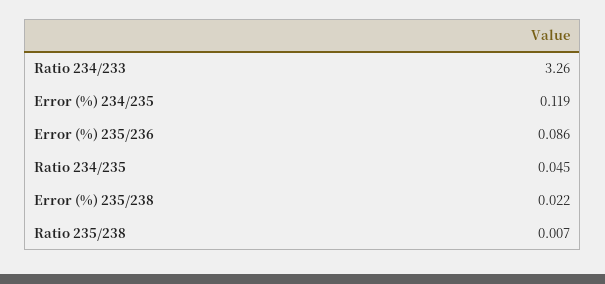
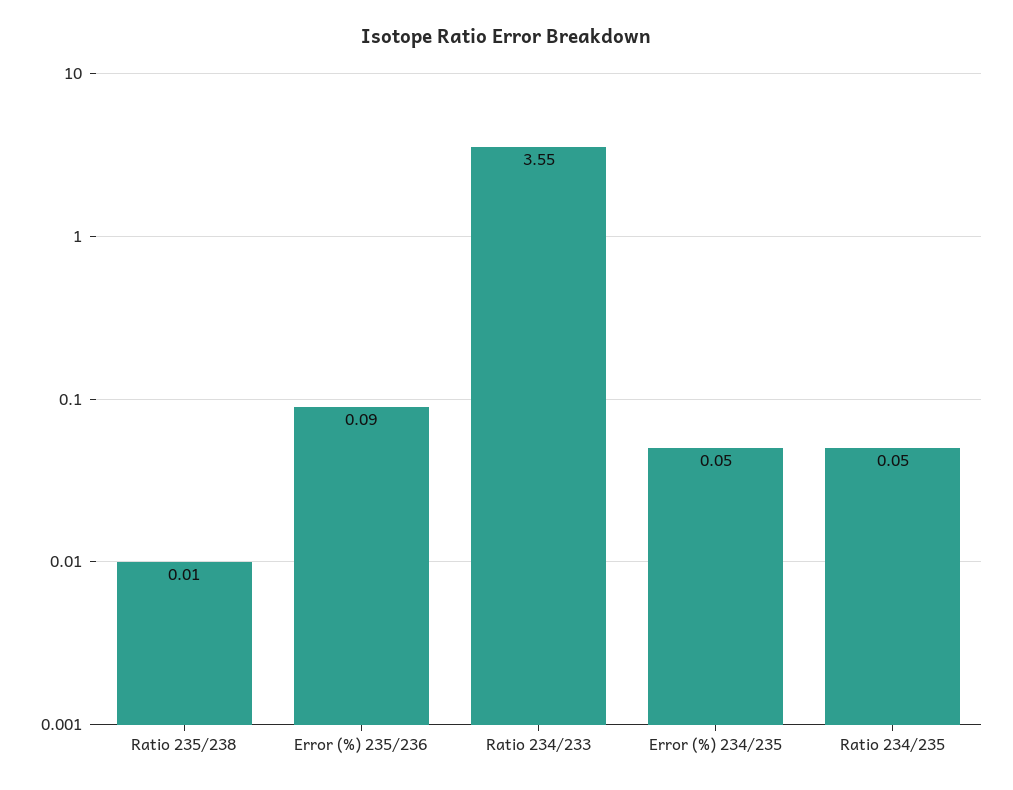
  {
-   "Ratio 234/233": 3.26,
+   "Ratio 234/233": 3.55,
-   "Error (%) 234/235": 0.119,
+   "Error (%) 234/235": 0.05,
    "Error (%) 235/236": 0.086,
    "Ratio 234/235": 0.045,
-   "Error (%) 235/238": 0.022,
    "Ratio 235/238": 0.007
  }

